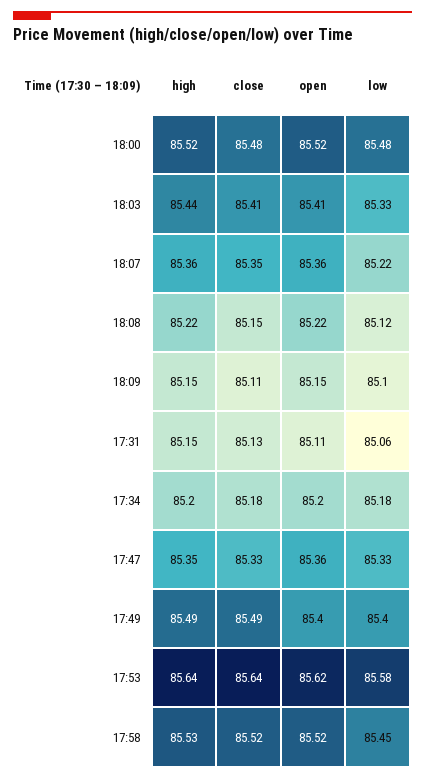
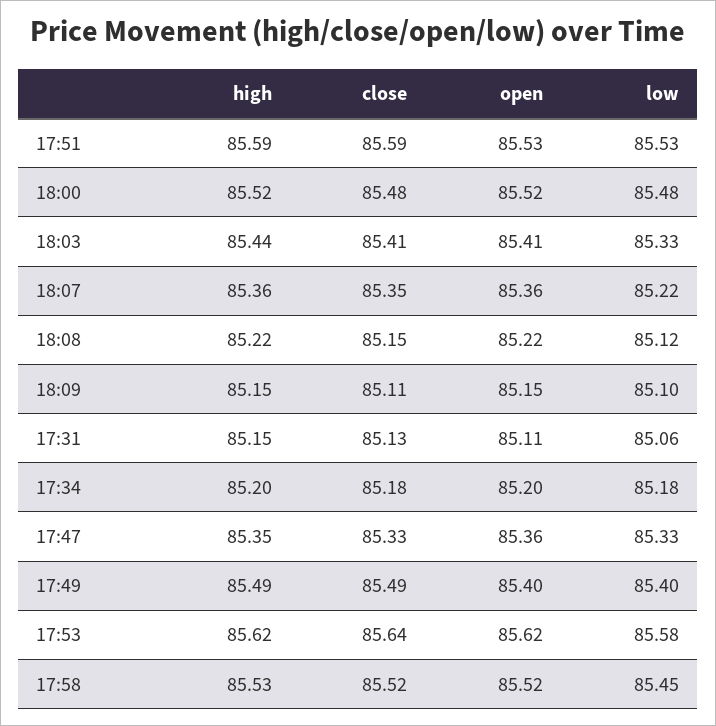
  {
    "high": {
      "18:00": 85.52,
      "18:03": 85.44,
      "18:07": 85.36,
      "18:08": 85.22,
      "18:09": 85.15,
      "17:31": 85.15,
      "17:34": 85.2,
      "17:47": 85.35,
      "17:49": 85.49,
-     "17:53": 85.64,
+     "17:53": 85.62,
-     "17:58": 85.53
+     "17:58": 85.53,
+     "17:51": 85.59
    },
    "close": {
      "18:00": 85.48,
      "18:03": 85.41,
      "18:07": 85.35,
      "18:08": 85.15,
      "18:09": 85.11,
      "17:31": 85.13,
      "17:34": 85.18,
      "17:47": 85.33,
      "17:49": 85.49,
      "17:53": 85.64,
-     "17:58": 85.52
+     "17:58": 85.52,
+     "17:51": 85.59
    },
    "open": {
      "18:00": 85.52,
      "18:03": 85.41,
      "18:07": 85.36,
      "18:08": 85.22,
      "18:09": 85.15,
      "17:31": 85.11,
      "17:34": 85.2,
      "17:47": 85.36,
      "17:49": 85.4,
      "17:53": 85.62,
-     "17:58": 85.52
+     "17:58": 85.52,
+     "17:51": 85.53
    },
    "low": {
      "18:00": 85.48,
      "18:03": 85.33,
      "18:07": 85.22,
      "18:08": 85.12,
      "18:09": 85.1,
      "17:31": 85.06,
      "17:34": 85.18,
      "17:47": 85.33,
      "17:49": 85.4,
      "17:53": 85.58,
-     "17:58": 85.45
+     "17:58": 85.45,
+     "17:51": 85.53
    }
  }

